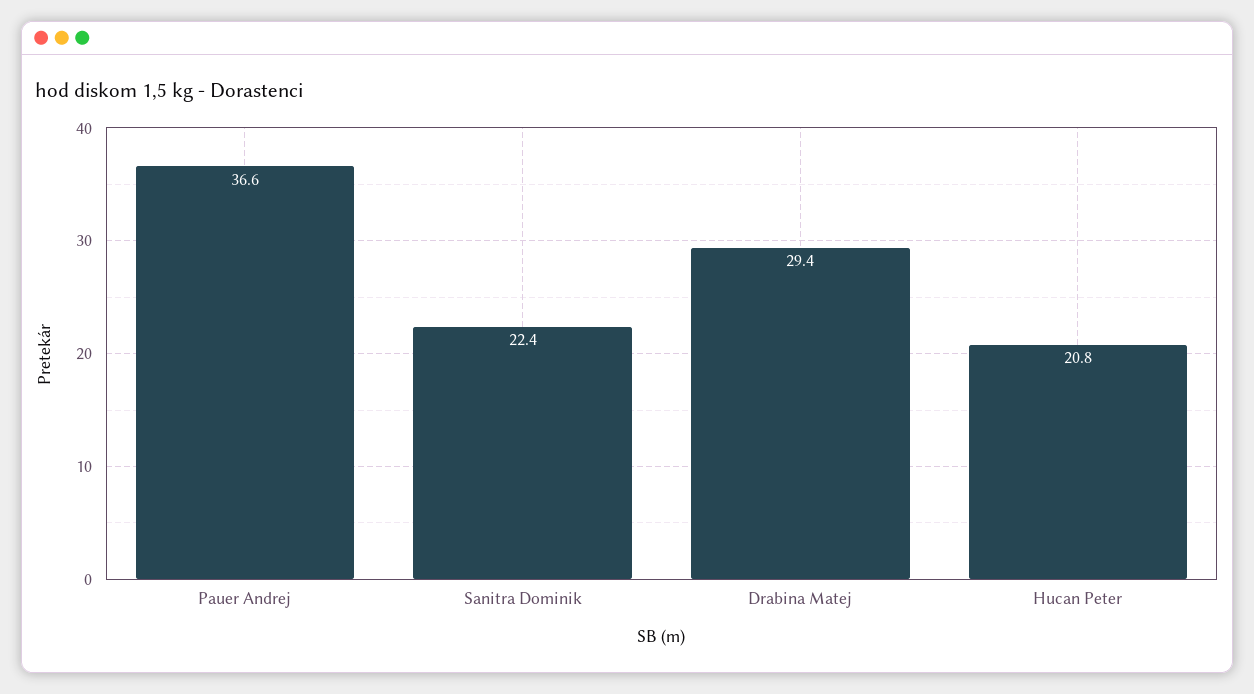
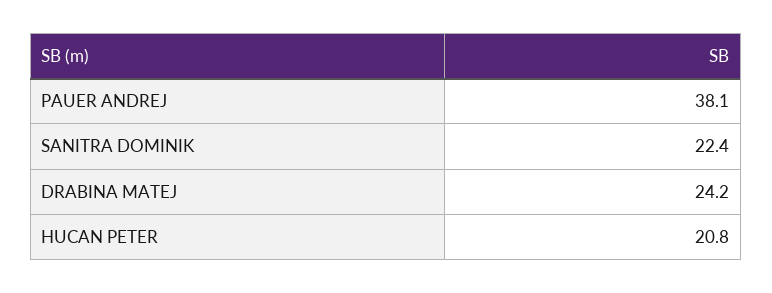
  {
-   "Pauer Andrej": 36.6,
+   "Pauer Andrej": 38.1,
    "Sanitra Dominik": 22.4,
-   "Drabina Matej": 29.4,
+   "Drabina Matej": 24.2,
    "Hucan Peter": 20.8
  }

